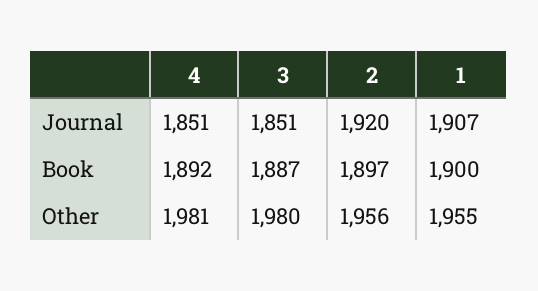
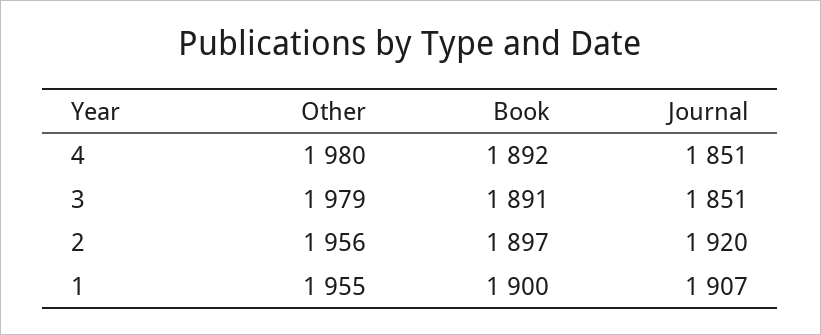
  {
    "4": {
      "Journal": 1851,
      "Book": 1892,
-     "Other": 1981
+     "Other": 1980
    },
    "3": {
      "Journal": 1851,
-     "Book": 1887,
+     "Book": 1891,
-     "Other": 1980
+     "Other": 1979
    },
    "2": {
      "Journal": 1920,
      "Book": 1897,
      "Other": 1956
    },
    "1": {
      "Journal": 1907,
      "Book": 1900,
      "Other": 1955
    }
  }

